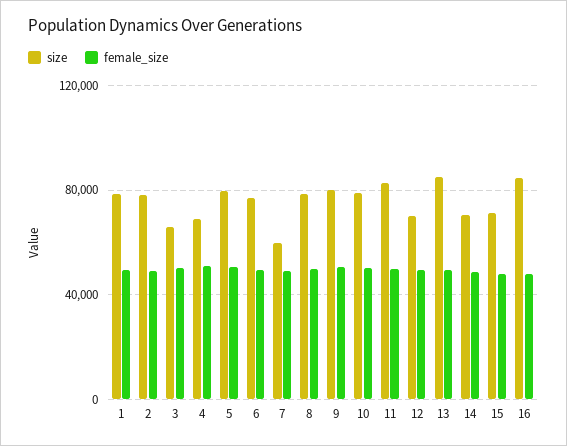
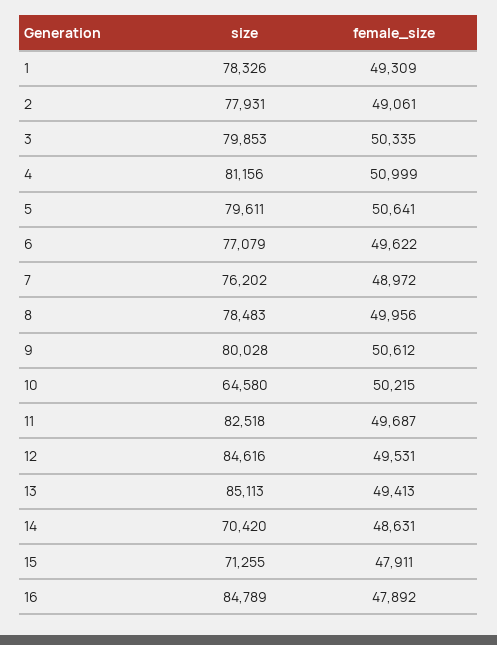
  {
    "size": {
      "1": 78326,
      "2": 77931,
-     "3": 65000,
+     "3": 79853,
-     "4": 70000,
+     "4": 81156,
      "5": 79611,
      "6": 77079,
-     "7": 60000,
+     "7": 76202,
      "8": 78483,
      "9": 80028,
-     "10": 80000,
+     "10": 64580,
      "11": 82518,
-     "12": 70000,
+     "12": 84616,
      "13": 85113,
      "14": 70420,
      "15": 71255,
      "16": 84789
    },
    "female_size": {
      "1": 49309,
      "2": 49061,
      "3": 50335,
      "4": 50999,
      "5": 50641,
      "6": 49622,
      "7": 48972,
      "8": 49956,
      "9": 50612,
      "10": 50215,
      "11": 49687,
      "12": 49531,
      "13": 49413,
      "14": 48631,
      "15": 47911,
      "16": 47892
    }
  }

